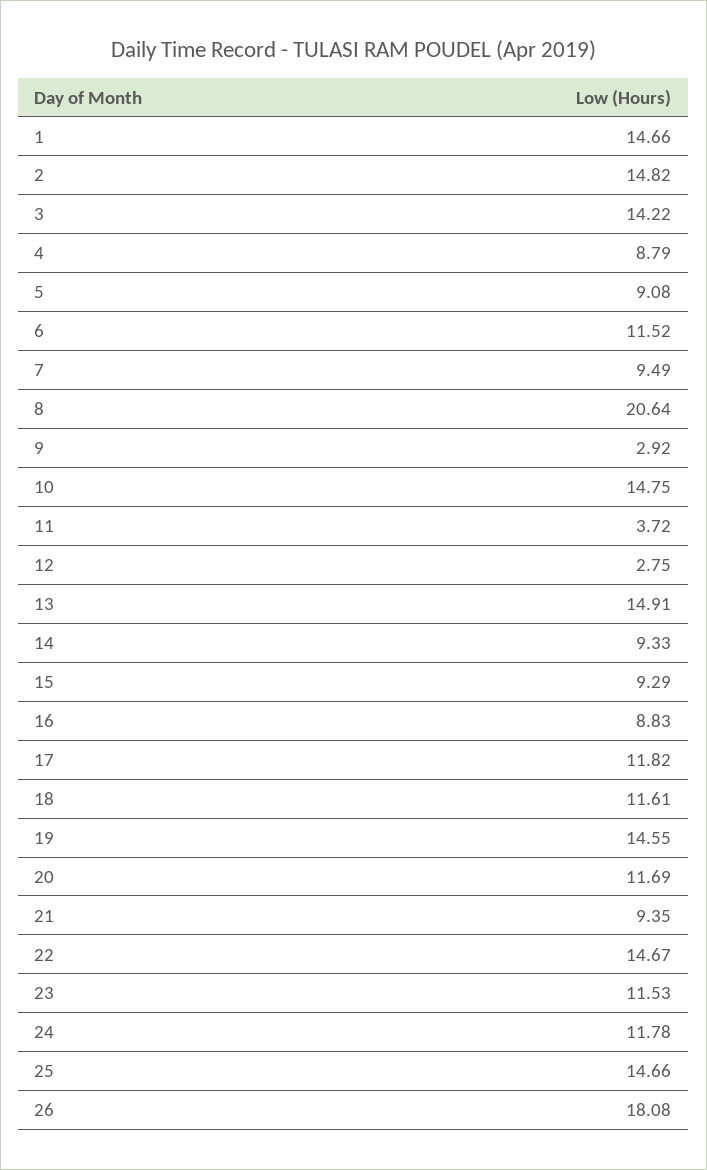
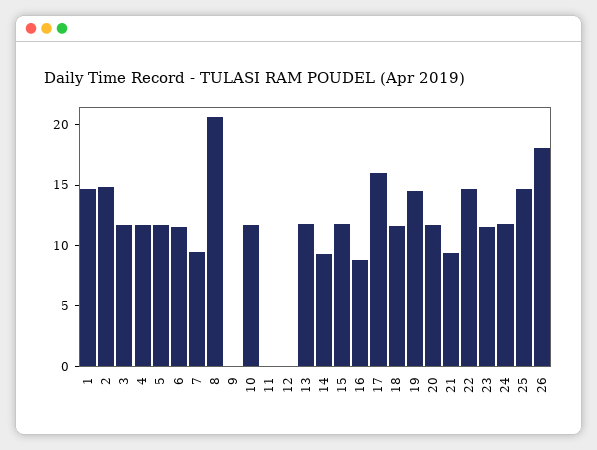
  {
    "1": 14.66,
    "2": 14.82,
-   "3": 14.22,
+   "3": 12,
-   "4": 8.79,
+   "4": 12,
-   "5": 9.08,
+   "5": 12,
    "6": 11.52,
    "7": 9.49,
    "8": 20.64,
-   "9": 2.92,
+   "9": 0,
-   "10": 14.75,
+   "10": 12,
-   "11": 3.72,
+   "11": 0,
-   "12": 2.75,
+   "12": 0,
-   "13": 14.91,
+   "13": 12,
    "14": 9.33,
-   "15": 9.29,
+   "15": 12,
    "16": 8.83,
-   "17": 11.82,
+   "17": 16,
    "18": 11.61,
    "19": 14.55,
    "20": 11.69,
    "21": 9.35,
    "22": 14.67,
    "23": 11.53,
    "24": 11.78,
    "25": 14.66,
    "26": 18.08
  }

